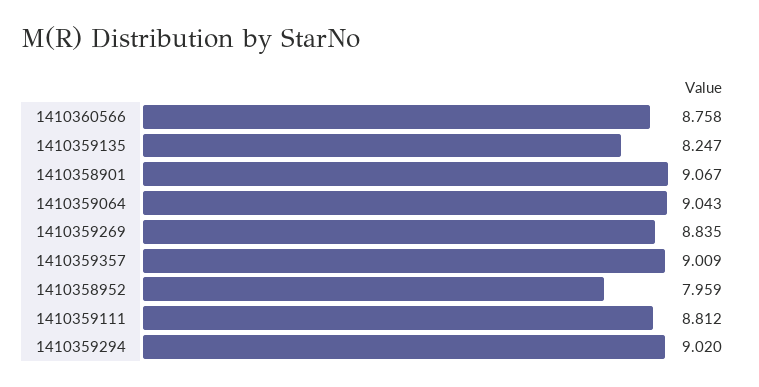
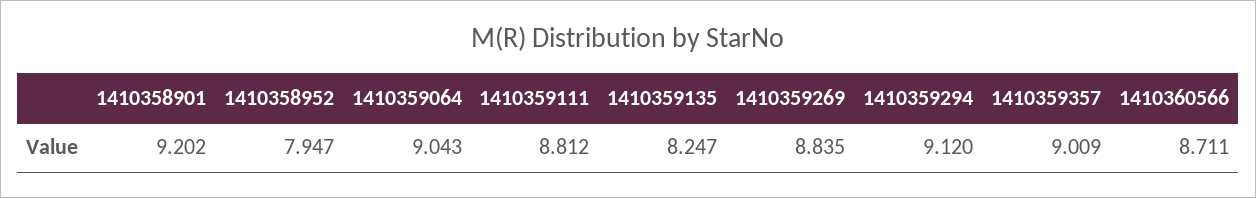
  {
-   "1410360566": 8.758,
+   "1410360566": 8.711,
    "1410359135": 8.247,
-   "1410358901": 9.067,
+   "1410358901": 9.202,
    "1410359064": 9.043,
    "1410359269": 8.835,
    "1410359357": 9.009,
-   "1410358952": 7.959,
+   "1410358952": 7.947,
    "1410359111": 8.812,
-   "1410359294": 9.02
+   "1410359294": 9.12
  }

